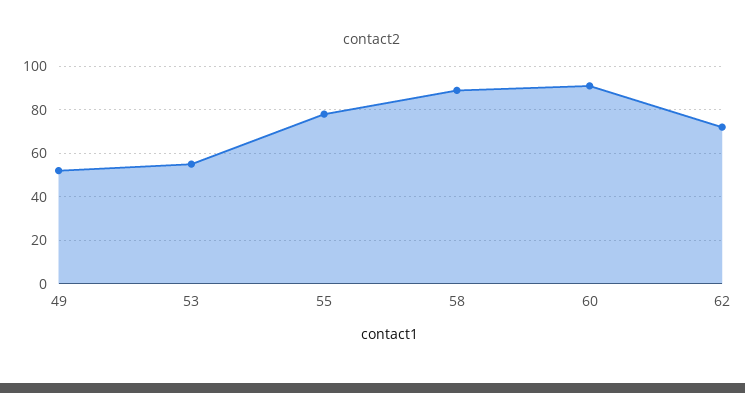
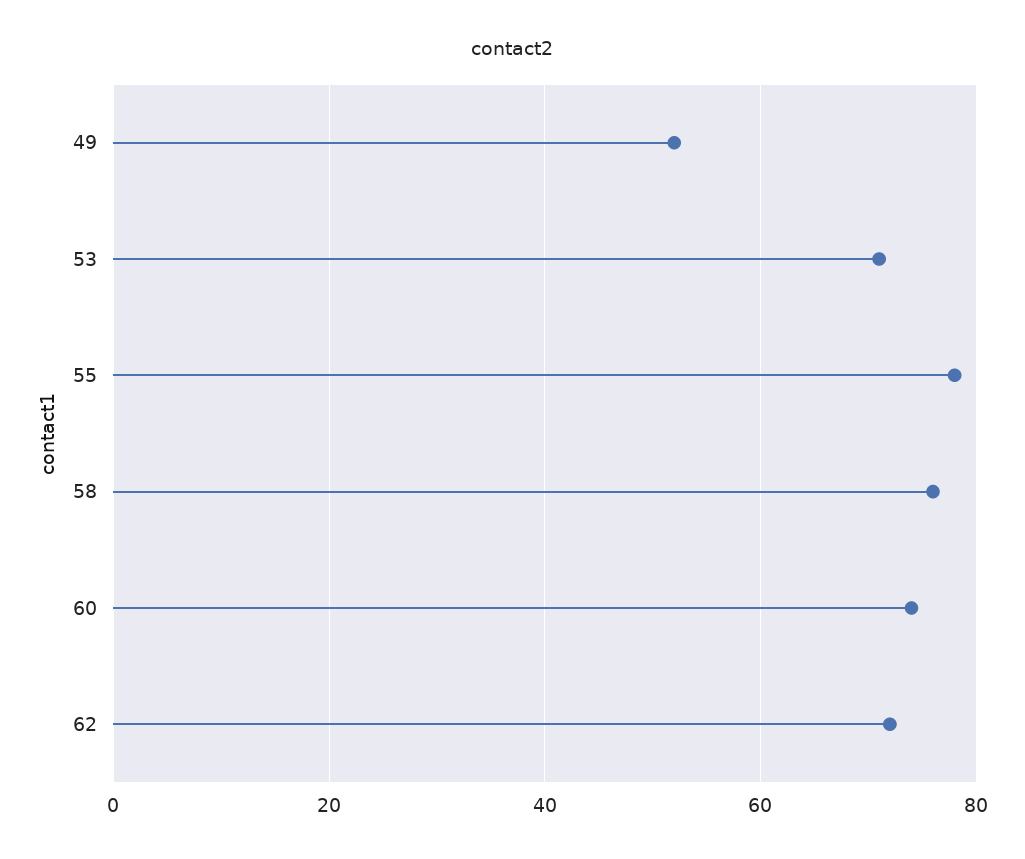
  {
    "49": 50,
-   "53": 55,
+   "53": 70,
    "55": 80,
-   "58": 90,
+   "58": 75,
-   "60": 90,
+   "60": 75,
    "62": 70
  }

